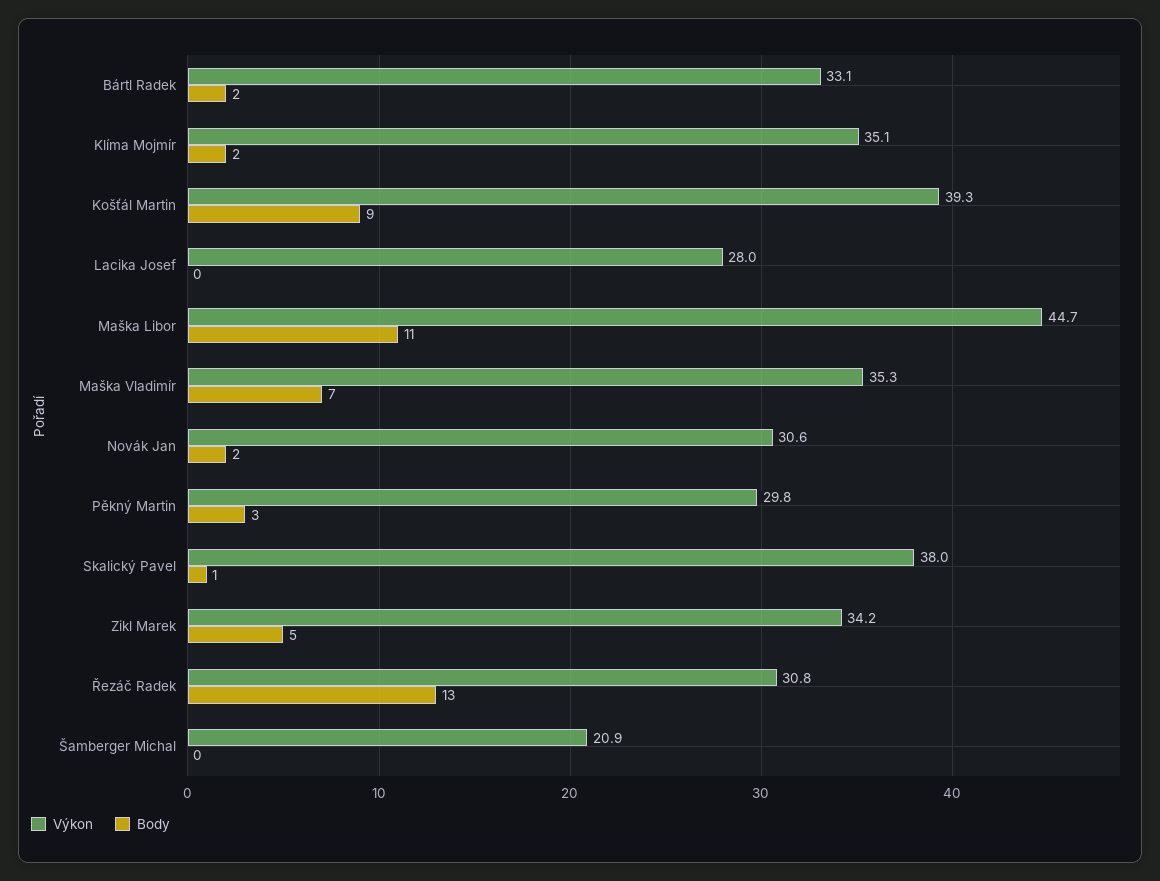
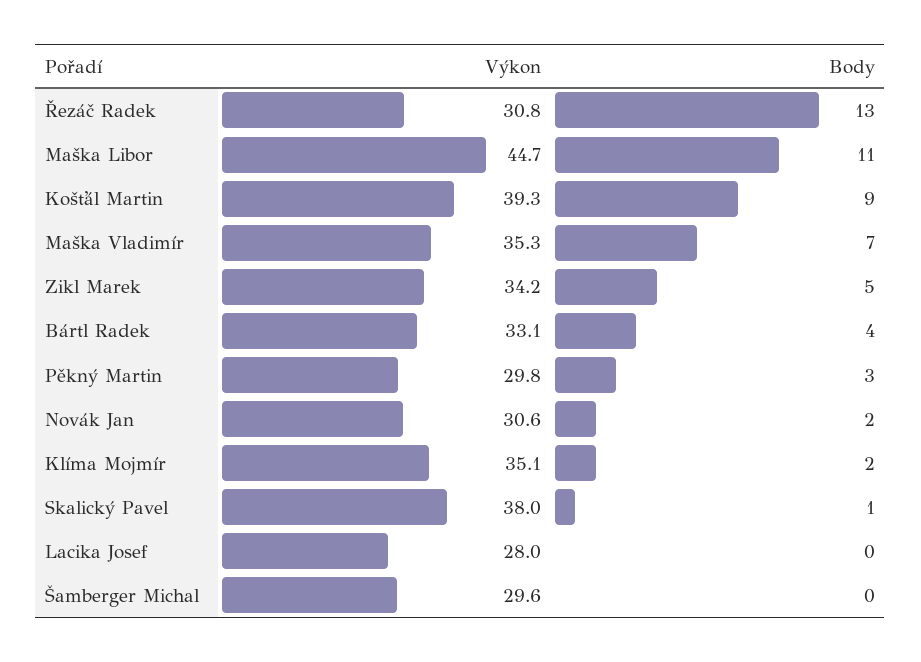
  {
    "Výkon": {
      "Bártl Radek": 33.1,
      "Klíma Mojmír": 35.1,
      "Košťál Martin": 39.3,
      "Lacika Josef": 28,
      "Maška Libor": 44.7,
      "Maška Vladimír": 35.3,
      "Novák Jan": 30.6,
      "Pěkný Martin": 29.8,
      "Skalický Pavel": 38,
      "Zikl Marek": 34.2,
      "Řezáč Radek": 30.8,
-     "Šamberger Michal": 20.9
+     "Šamberger Michal": 29.6
    },
    "Body": {
-     "Bártl Radek": 2,
+     "Bártl Radek": 4,
      "Klíma Mojmír": 2,
      "Košťál Martin": 9,
      "Lacika Josef": 0,
      "Maška Libor": 11,
      "Maška Vladimír": 7,
      "Novák Jan": 2,
      "Pěkný Martin": 3,
      "Skalický Pavel": 1,
      "Zikl Marek": 5,
      "Řezáč Radek": 13,
      "Šamberger Michal": 0
    }
  }

